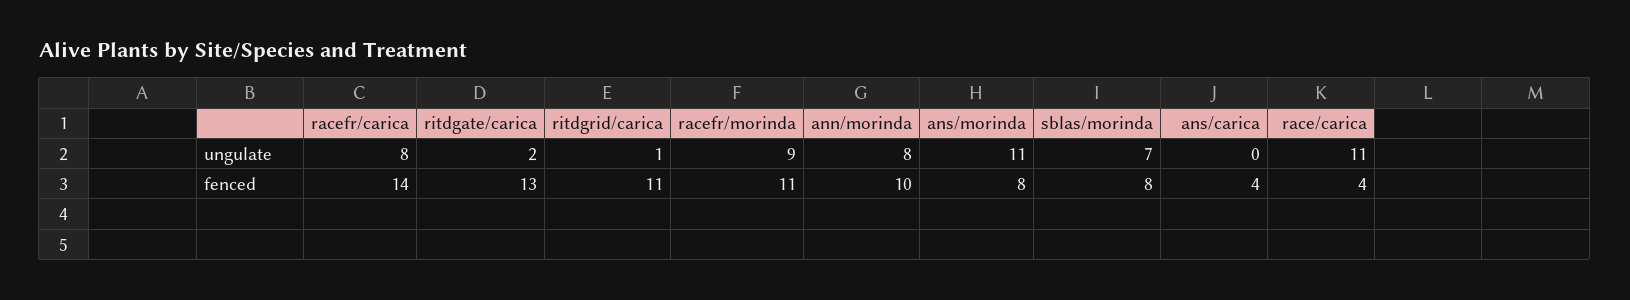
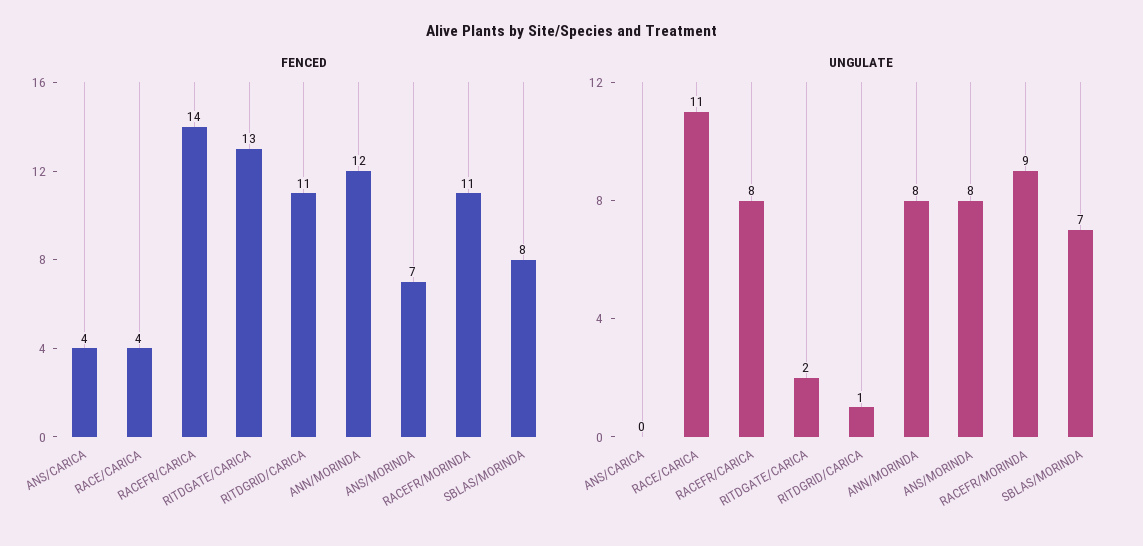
  {
    "ungulate": {
      "racefr/carica": 8,
      "ritdgate/carica": 2,
      "ritdgrid/carica": 1,
      "racefr/morinda": 9,
      "ann/morinda": 8,
-     "ans/morinda": 11,
+     "ans/morinda": 8,
      "sblas/morinda": 7,
      "ans/carica": 0,
      "race/carica": 11
    },
    "fenced": {
      "racefr/carica": 14,
      "ritdgate/carica": 13,
      "ritdgrid/carica": 11,
      "racefr/morinda": 11,
-     "ann/morinda": 10,
+     "ann/morinda": 12,
-     "ans/morinda": 8,
+     "ans/morinda": 7,
      "sblas/morinda": 8,
      "ans/carica": 4,
      "race/carica": 4
    }
  }

